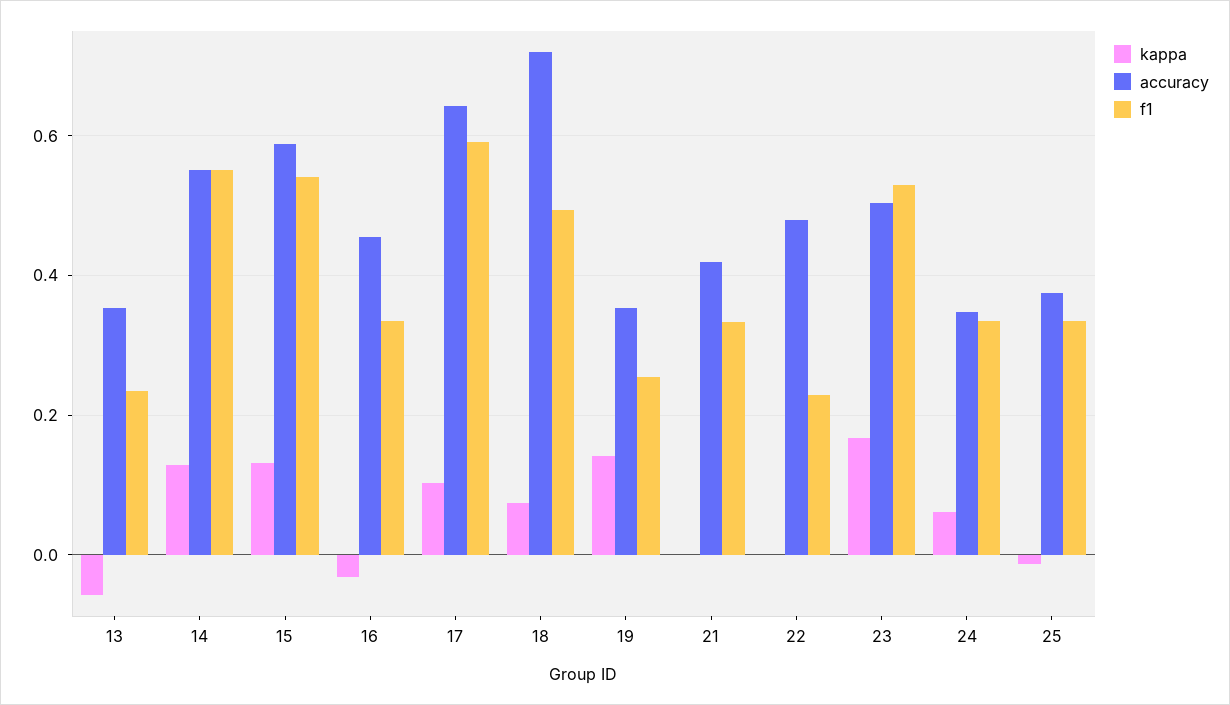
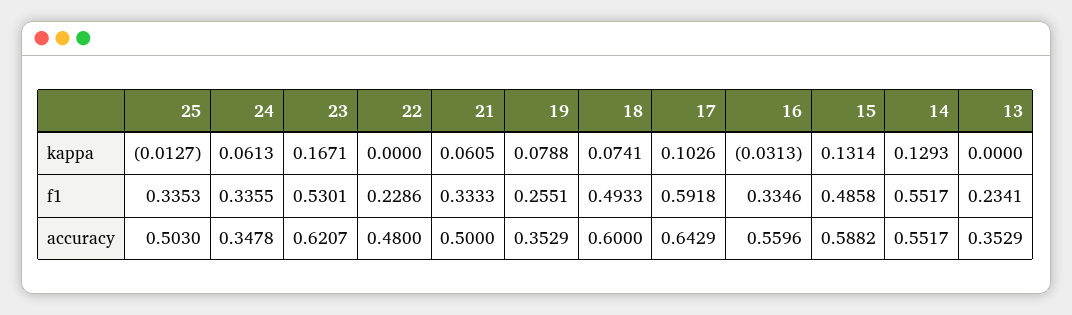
  {
    "kappa": {
-     "13": -0.06,
+     "13": 0,
      "14": 0.1293,
      "15": 0.1314,
      "16": -0.0313,
      "17": 0.1026,
      "18": 0.0741,
-     "19": 0.14,
+     "19": 0.0788,
-     "21": 0,
+     "21": 0.0605,
      "22": 0,
      "23": 0.1671,
      "24": 0.0613,
      "25": -0.0127
    },
    "accuracy": {
      "13": 0.3529,
      "14": 0.5517,
      "15": 0.5882,
-     "16": 0.46,
+     "16": 0.5596,
      "17": 0.6429,
-     "18": 0.72,
+     "18": 0.6,
      "19": 0.3529,
-     "21": 0.42,
+     "21": 0.5,
      "22": 0.48,
-     "23": 0.5,
+     "23": 0.6207,
      "24": 0.3478,
-     "25": 0.38
+     "25": 0.503
    },
    "f1": {
      "13": 0.2341,
      "14": 0.5517,
-     "15": 0.54,
+     "15": 0.4858,
      "16": 0.3346,
      "17": 0.5918,
      "18": 0.4933,
      "19": 0.2551,
      "21": 0.3333,
      "22": 0.2286,
      "23": 0.5301,
      "24": 0.3355,
      "25": 0.3353
    }
  }

